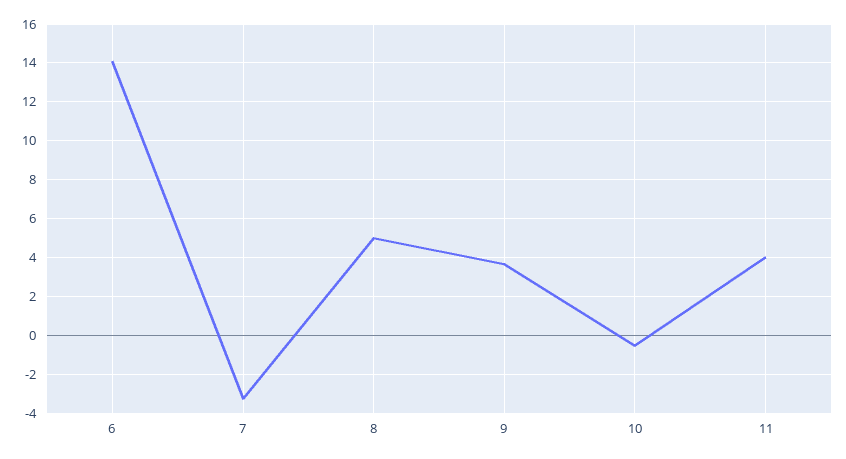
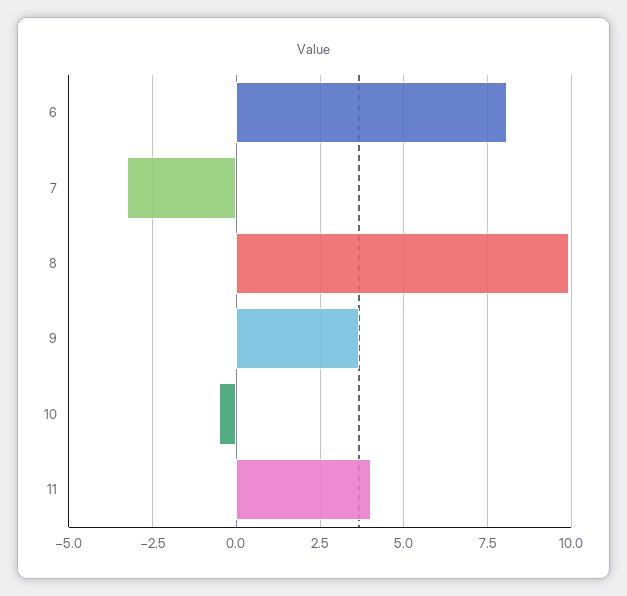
  {
-   "6": 14,
+   "6": 8,
    "7": -3.25,
-   "8": 5,
+   "8": 10,
    "9": 3.75,
    "10": -0.5,
    "11": 4
  }

